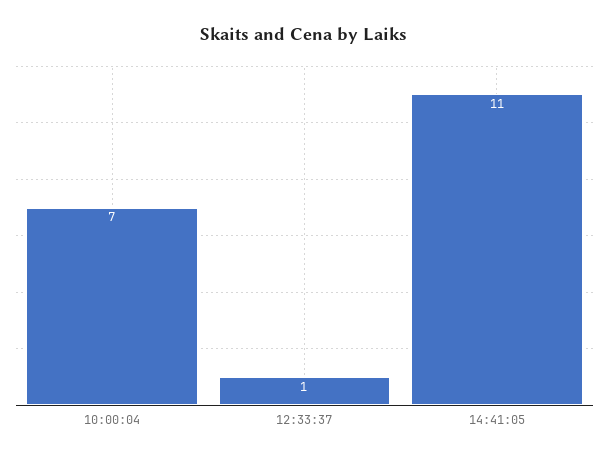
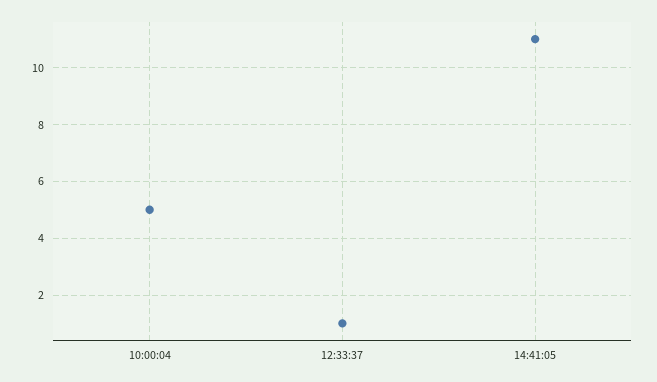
  {
-   "10:00:04": 7,
+   "10:00:04": 5,
    "12:33:37": 1,
    "14:41:05": 11
  }

